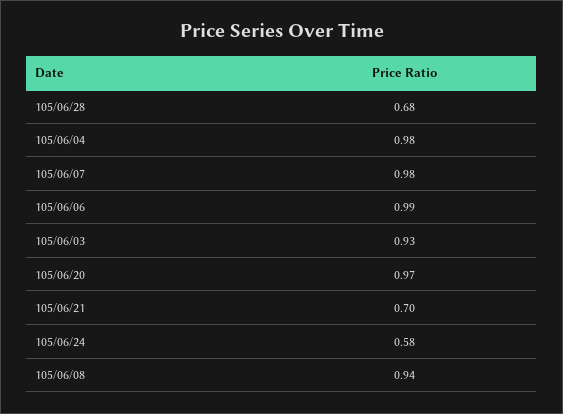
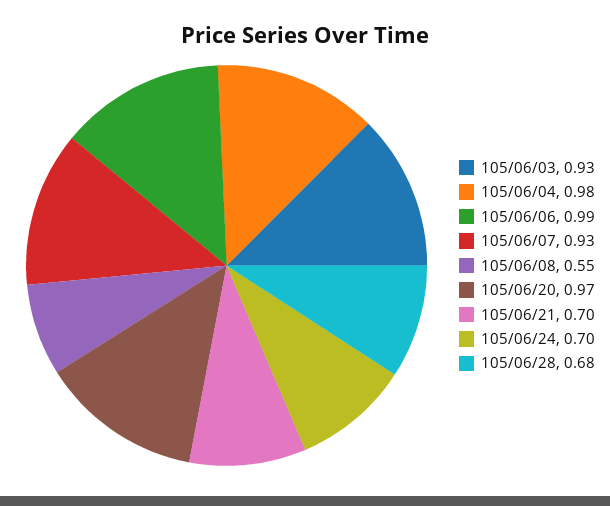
  {
    "105/06/28": 0.68,
    "105/06/04": 0.98,
-   "105/06/07": 0.98,
+   "105/06/07": 0.93,
    "105/06/06": 0.99,
    "105/06/03": 0.93,
    "105/06/20": 0.97,
    "105/06/21": 0.7,
-   "105/06/24": 0.58,
+   "105/06/24": 0.7,
-   "105/06/08": 0.94
+   "105/06/08": 0.55
  }

